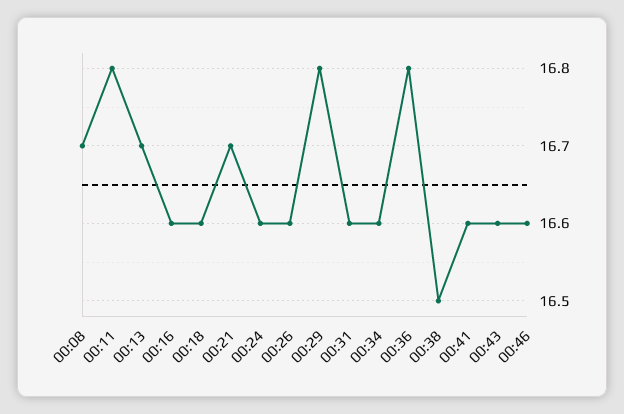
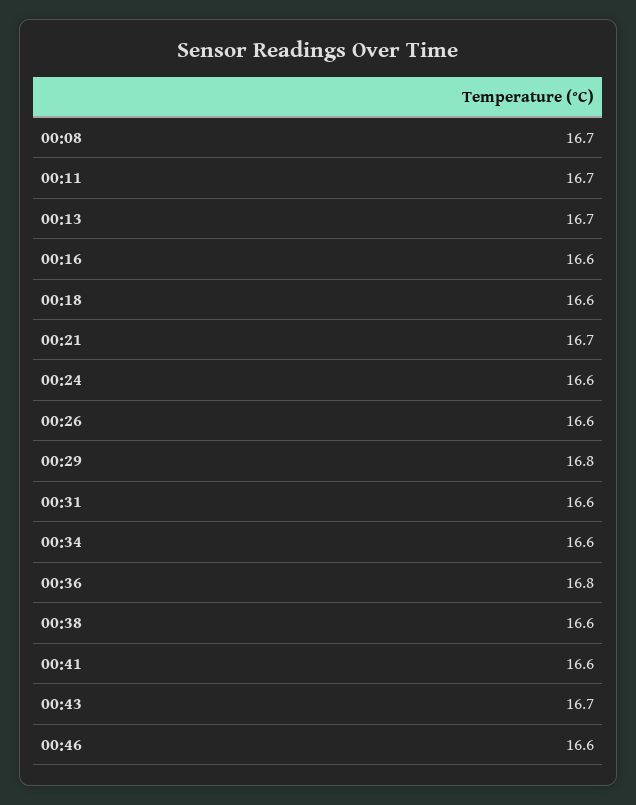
  {
    "00:08": 16.7,
-   "00:11": 16.8,
+   "00:11": 16.7,
    "00:13": 16.7,
    "00:16": 16.6,
    "00:18": 16.6,
    "00:21": 16.7,
    "00:24": 16.6,
    "00:26": 16.6,
    "00:29": 16.8,
    "00:31": 16.6,
    "00:34": 16.6,
    "00:36": 16.8,
-   "00:38": 16.5,
+   "00:38": 16.6,
    "00:41": 16.6,
-   "00:43": 16.6,
+   "00:43": 16.7,
    "00:46": 16.6
  }

